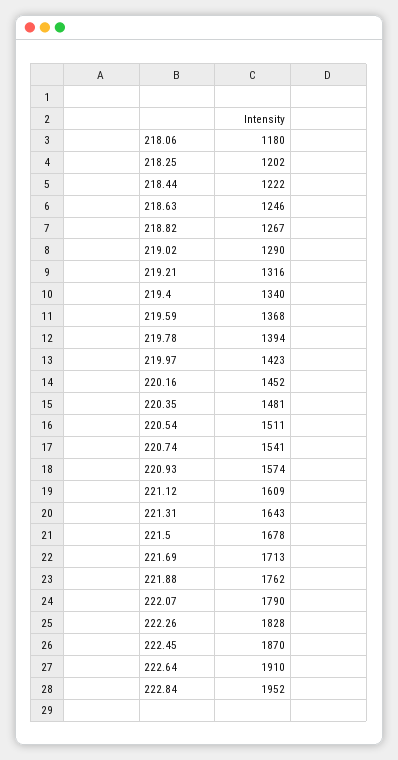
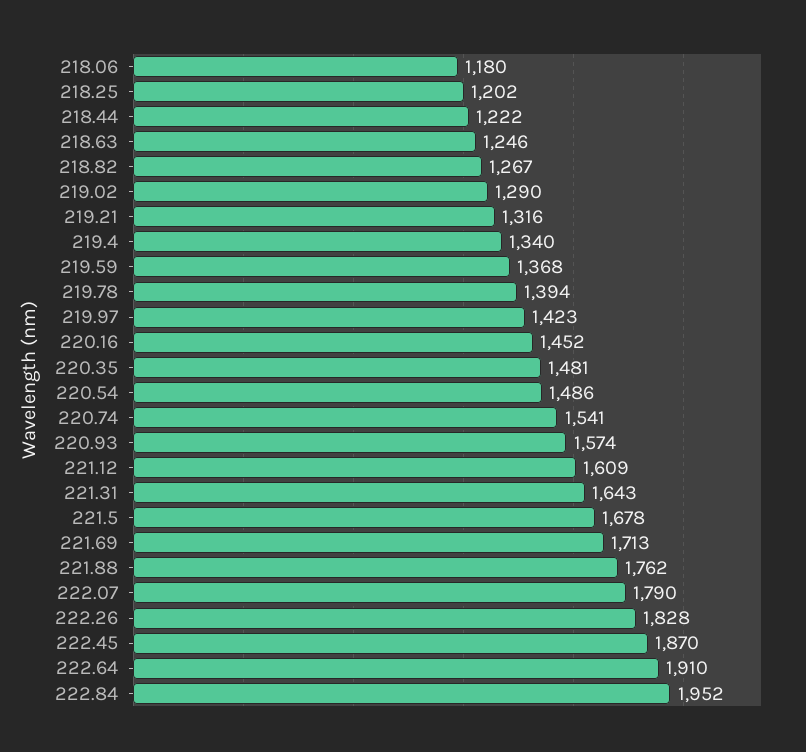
  {
    "218.06": 1180,
    "218.25": 1202,
    "218.44": 1222,
    "218.63": 1246,
    "218.82": 1267,
    "219.02": 1290,
    "219.21": 1316,
    "219.4": 1340,
    "219.59": 1368,
    "219.78": 1394,
    "219.97": 1423,
    "220.16": 1452,
    "220.35": 1481,
-   "220.54": 1511,
+   "220.54": 1486,
    "220.74": 1541,
    "220.93": 1574,
    "221.12": 1609,
    "221.31": 1643,
    "221.5": 1678,
    "221.69": 1713,
    "221.88": 1762,
    "222.07": 1790,
    "222.26": 1828,
    "222.45": 1870,
    "222.64": 1910,
    "222.84": 1952
  }

